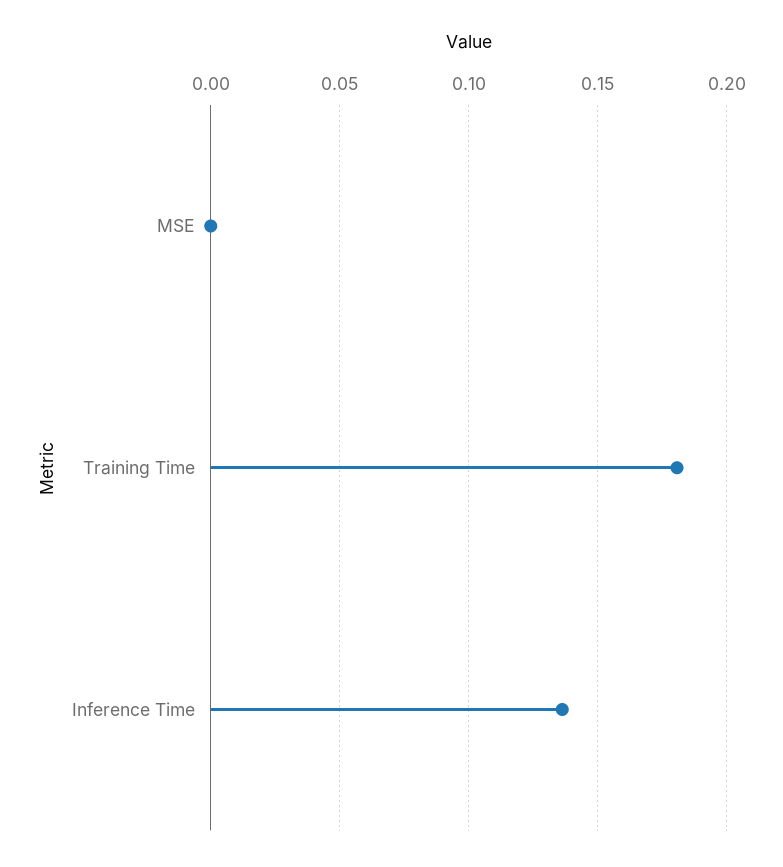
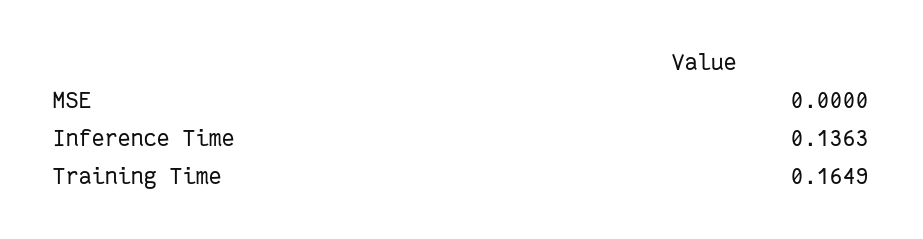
  {
    "MSE": 0,
-   "Training Time": 0.18,
+   "Training Time": 0.1649,
    "Inference Time": 0.1363
  }

